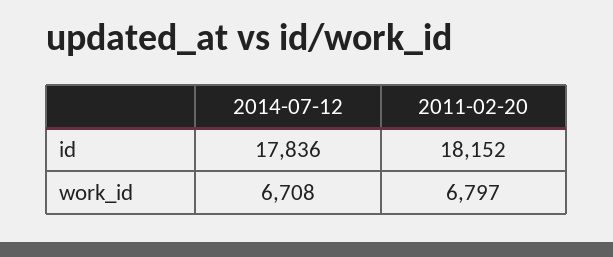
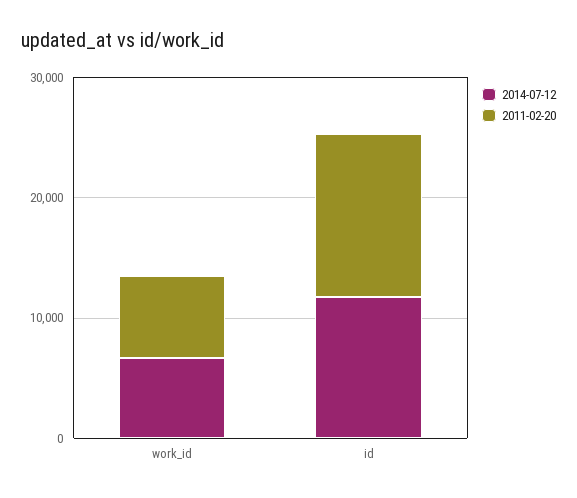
  {
    "2014-07-12": {
-     "id": 17836,
+     "id": 12000,
      "work_id": 6708
    },
    "2011-02-20": {
-     "id": 18152,
+     "id": 14000,
      "work_id": 6797
    }
  }

